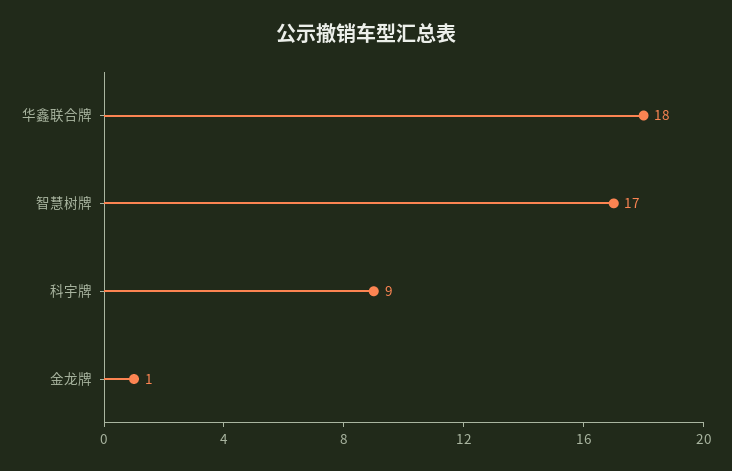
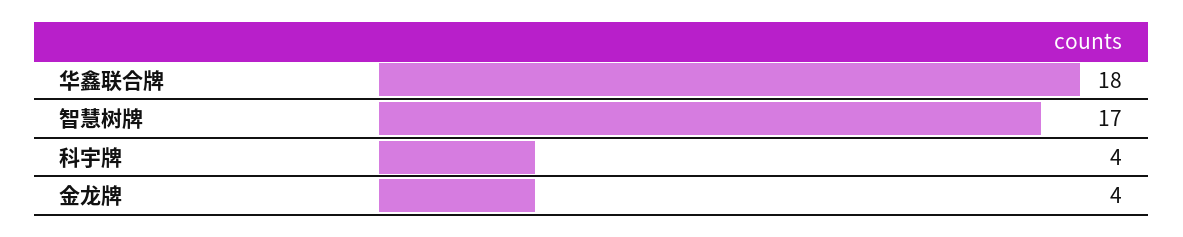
  {
    "华鑫联合牌": 18,
    "智慧树牌": 17,
-   "科宇牌": 9,
+   "科宇牌": 4,
-   "金龙牌": 1
+   "金龙牌": 4
  }

